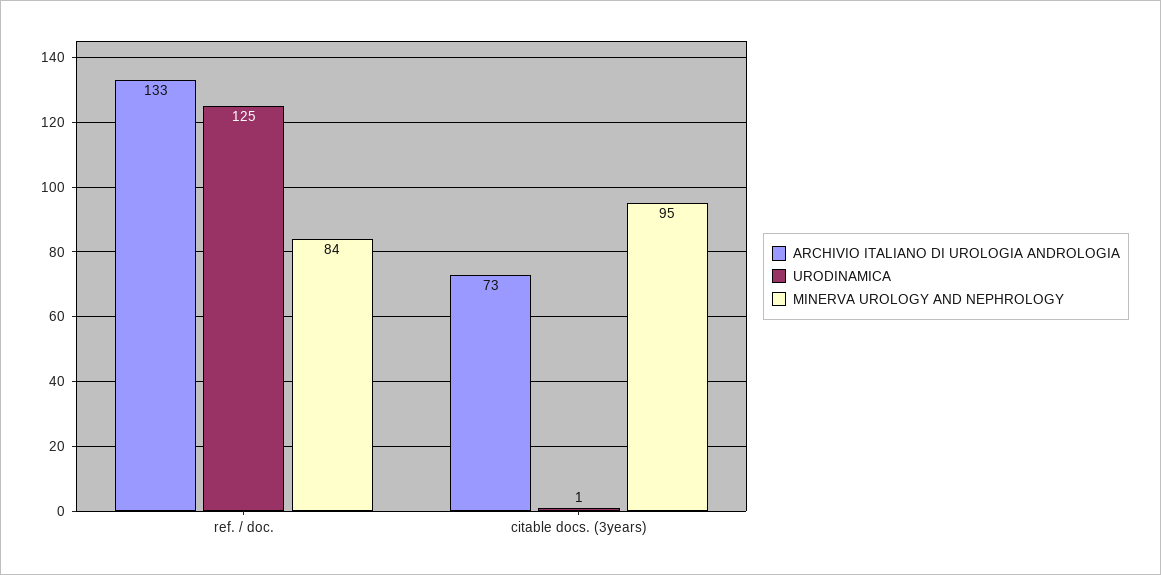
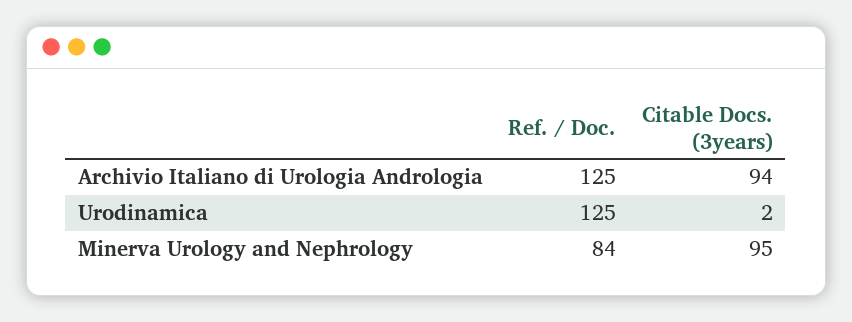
  {
    "ARCHIVIO ITALIANO DI UROLOGIA ANDROLOGIA": {
-     "ref. / doc.": 133,
+     "ref. / doc.": 125,
-     "citable docs. (3years)": 73
+     "citable docs. (3years)": 94
    },
    "URODINAMICA": {
      "ref. / doc.": 125,
-     "citable docs. (3years)": 1
+     "citable docs. (3years)": 2
    },
    "MINERVA UROLOGY AND NEPHROLOGY": {
      "ref. / doc.": 84,
      "citable docs. (3years)": 95
    }
  }

